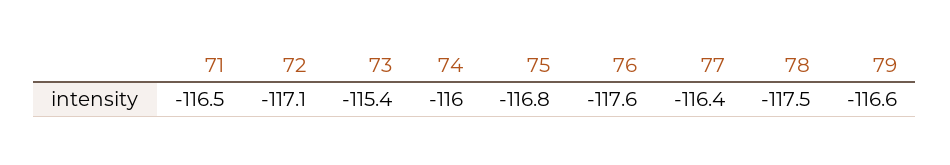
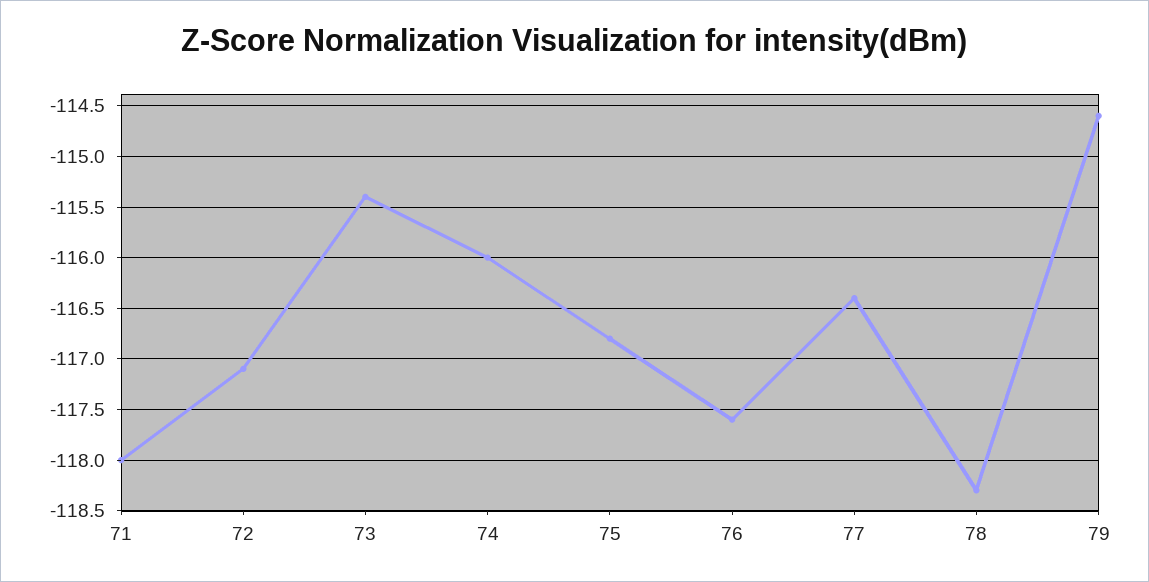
  {
-   "71": -116.5,
+   "71": -118,
    "72": -117.1,
    "73": -115.4,
    "74": -116,
    "75": -116.8,
    "76": -117.6,
    "77": -116.4,
-   "78": -117.5,
+   "78": -118.3,
-   "79": -116.6
+   "79": -114.6
  }

